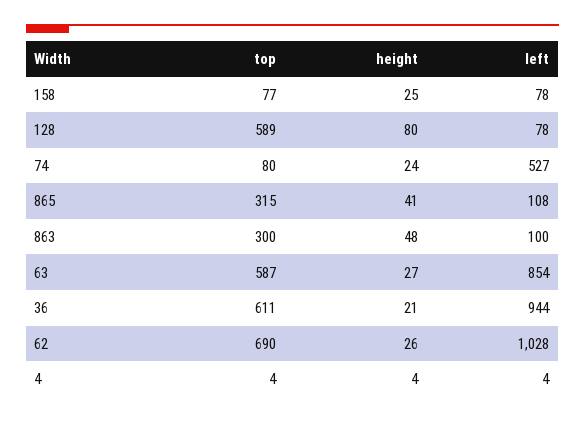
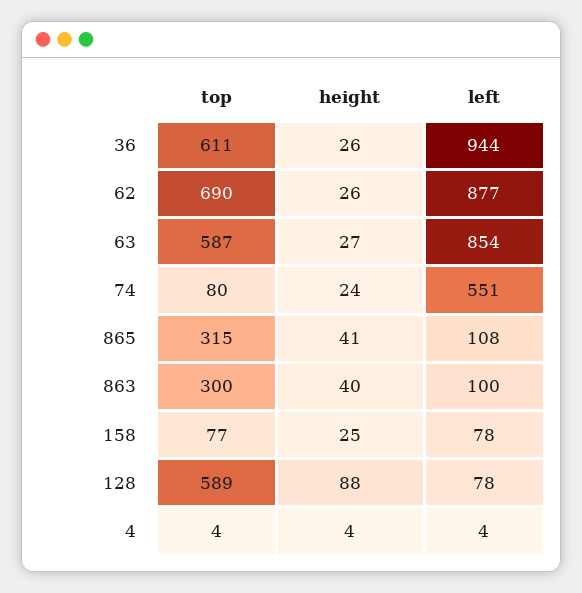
  {
    "top": {
      "158": 77,
      "128": 589,
      "74": 80,
      "865": 315,
      "863": 300,
      "63": 587,
      "36": 611,
      "62": 690,
      "4": 4
    },
    "height": {
      "158": 25,
-     "128": 80,
+     "128": 88,
      "74": 24,
      "865": 41,
-     "863": 48,
+     "863": 40,
      "63": 27,
-     "36": 21,
+     "36": 26,
      "62": 26,
      "4": 4
    },
    "left": {
      "158": 78,
      "128": 78,
-     "74": 527,
+     "74": 551,
      "865": 108,
      "863": 100,
      "63": 854,
      "36": 944,
-     "62": 1028,
+     "62": 877,
      "4": 4
    }
  }

